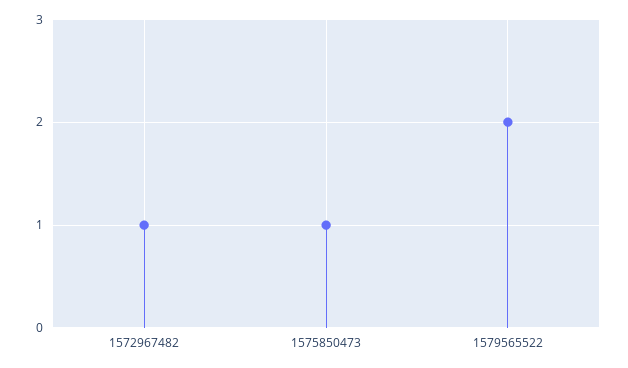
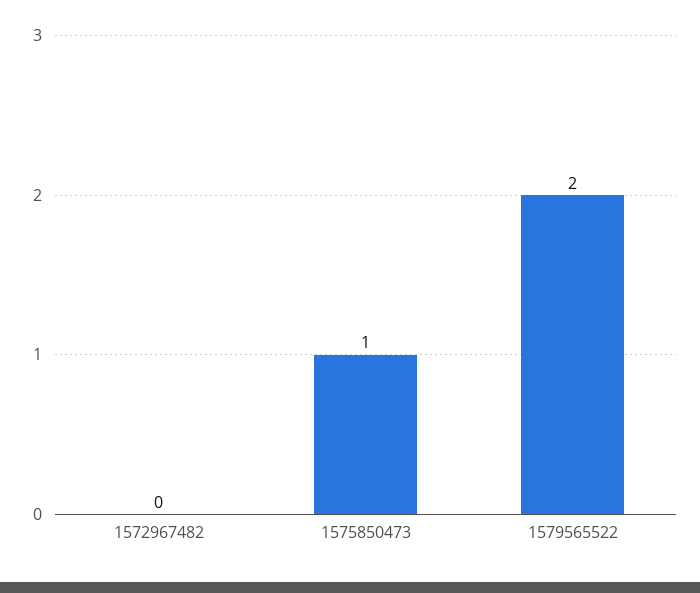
  {
-   "1572967482": 1,
+   "1572967482": 0,
    "1575850473": 1,
    "1579565522": 2
  }

